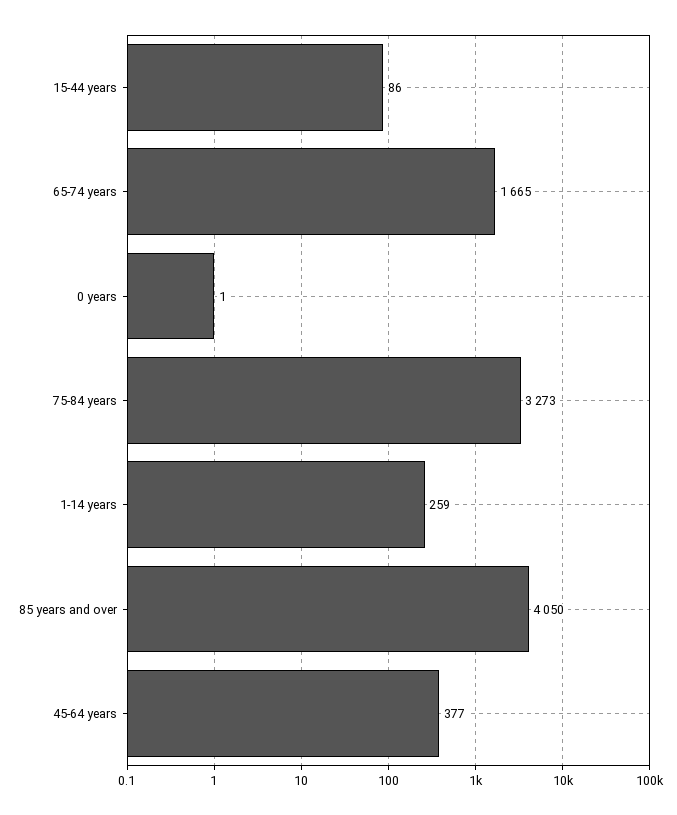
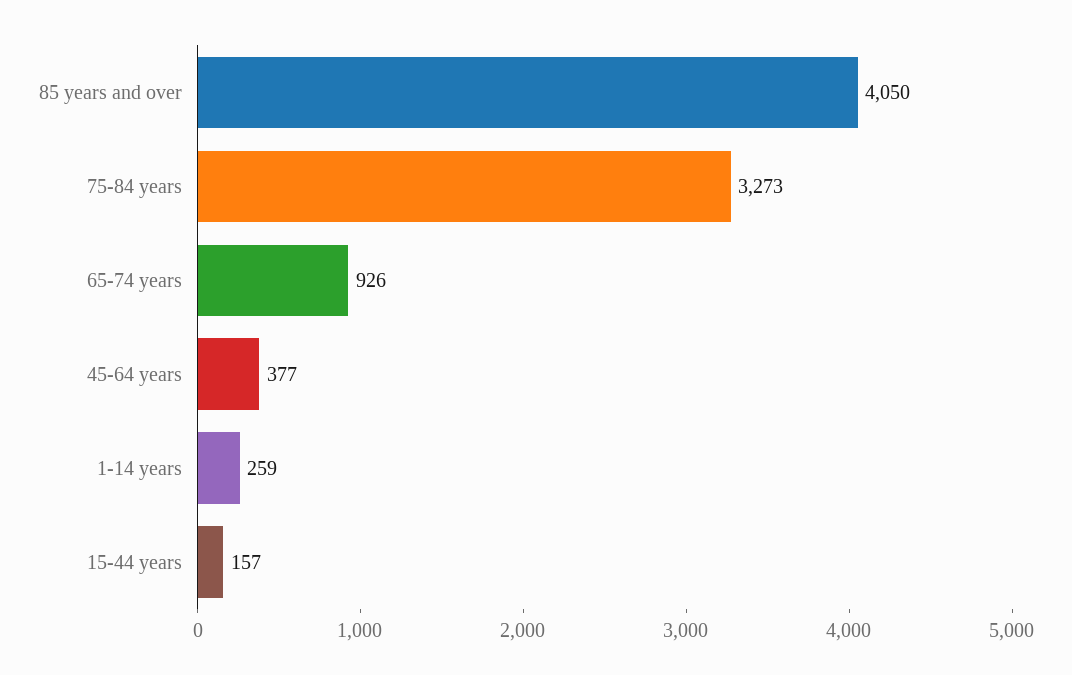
  {
-   "15-44 years": 86,
+   "15-44 years": 157,
-   "65-74 years": 1665,
+   "65-74 years": 926,
-   "0 years": 1,
    "75-84 years": 3273,
    "1-14 years": 259,
    "85 years and over": 4050,
    "45-64 years": 377
  }

